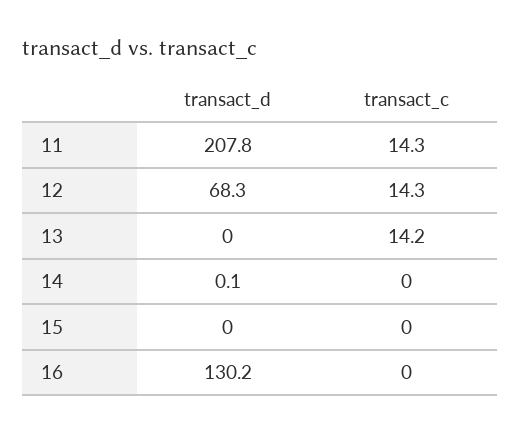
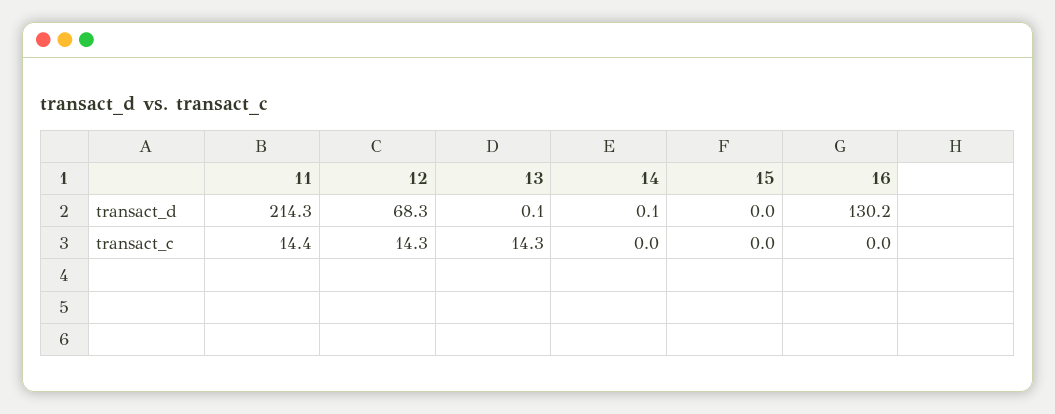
  {
    "transact_d": {
-     "11": 207.8,
+     "11": 214.3,
      "12": 68.3,
-     "13": 0,
+     "13": 0.1,
      "14": 0.1,
      "15": 0,
      "16": 130.2
    },
    "transact_c": {
-     "11": 14.3,
+     "11": 14.4,
      "12": 14.3,
-     "13": 14.2,
+     "13": 14.3,
      "14": 0,
      "15": 0,
      "16": 0
    }
  }

